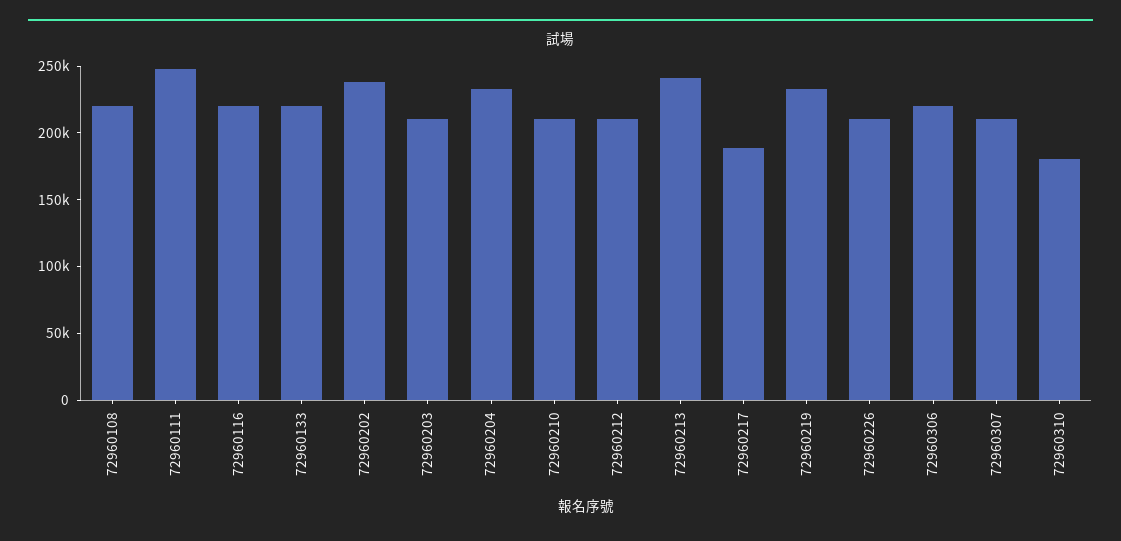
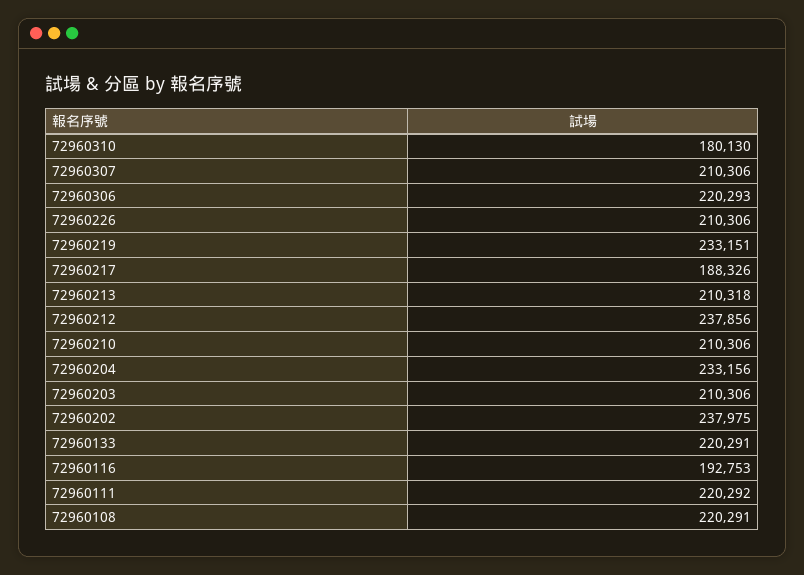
  {
    "72960108": 220291,
-   "72960111": 250000,
+   "72960111": 220292,
-   "72960116": 220000,
+   "72960116": 192753,
    "72960133": 220291,
    "72960202": 237975,
    "72960203": 210306,
    "72960204": 233156,
    "72960210": 210306,
-   "72960212": 210000,
+   "72960212": 237856,
-   "72960213": 240000,
+   "72960213": 210318,
    "72960217": 188326,
    "72960219": 233151,
    "72960226": 210306,
    "72960306": 220293,
    "72960307": 210306,
    "72960310": 180130
  }

